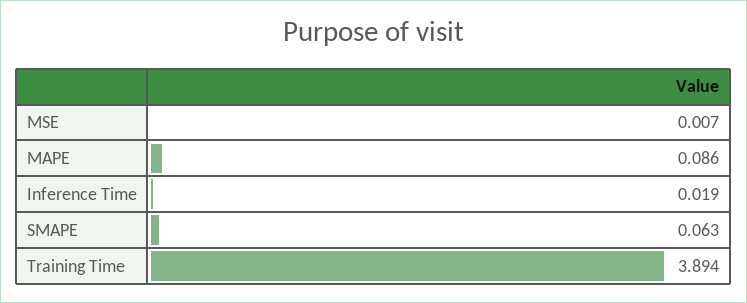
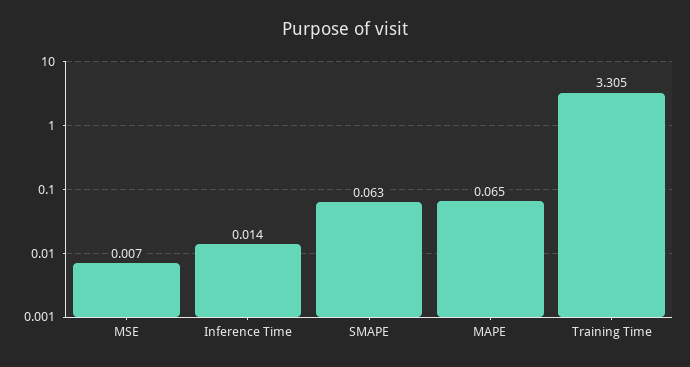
  {
    "MSE": 0.007,
-   "MAPE": 0.086,
+   "MAPE": 0.065,
-   "Inference Time": 0.019,
+   "Inference Time": 0.014,
    "SMAPE": 0.063,
-   "Training Time": 3.894
+   "Training Time": 3.305
  }

